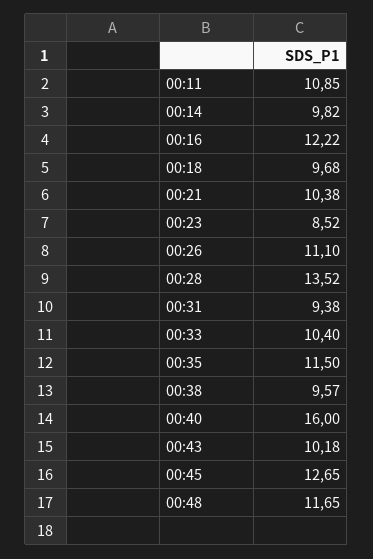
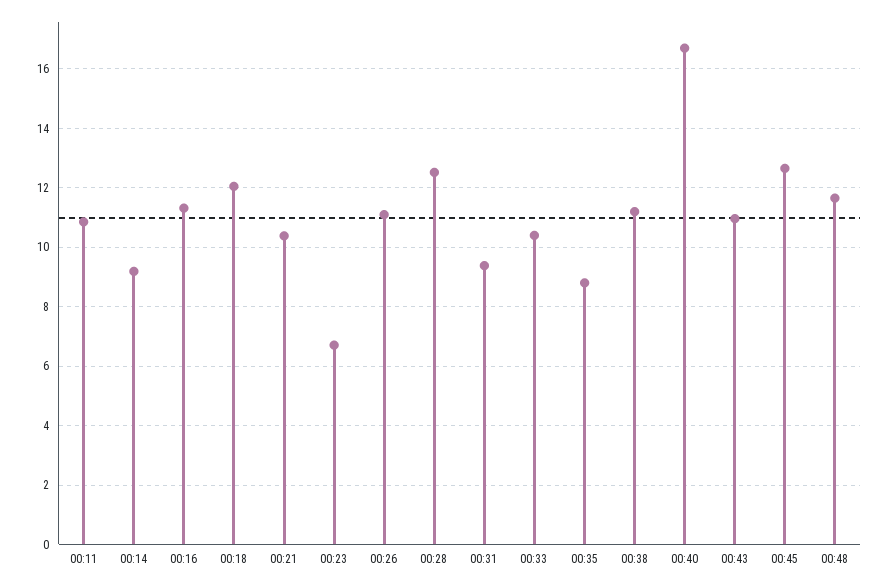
  {
    "00:11": 10.85,
-   "00:14": 9.82,
+   "00:14": 9.25,
-   "00:16": 12.22,
+   "00:16": 11.25,
-   "00:18": 9.68,
+   "00:18": 12,
    "00:21": 10.38,
-   "00:23": 8.52,
+   "00:23": 6.75,
    "00:26": 11.1,
-   "00:28": 13.52,
+   "00:28": 12.5,
    "00:31": 9.38,
    "00:33": 10.4,
-   "00:35": 11.5,
+   "00:35": 8.75,
-   "00:38": 9.57,
+   "00:38": 11.25,
-   "00:40": 16,
+   "00:40": 16.75,
-   "00:43": 10.18,
+   "00:43": 11,
    "00:45": 12.65,
    "00:48": 11.65
  }

